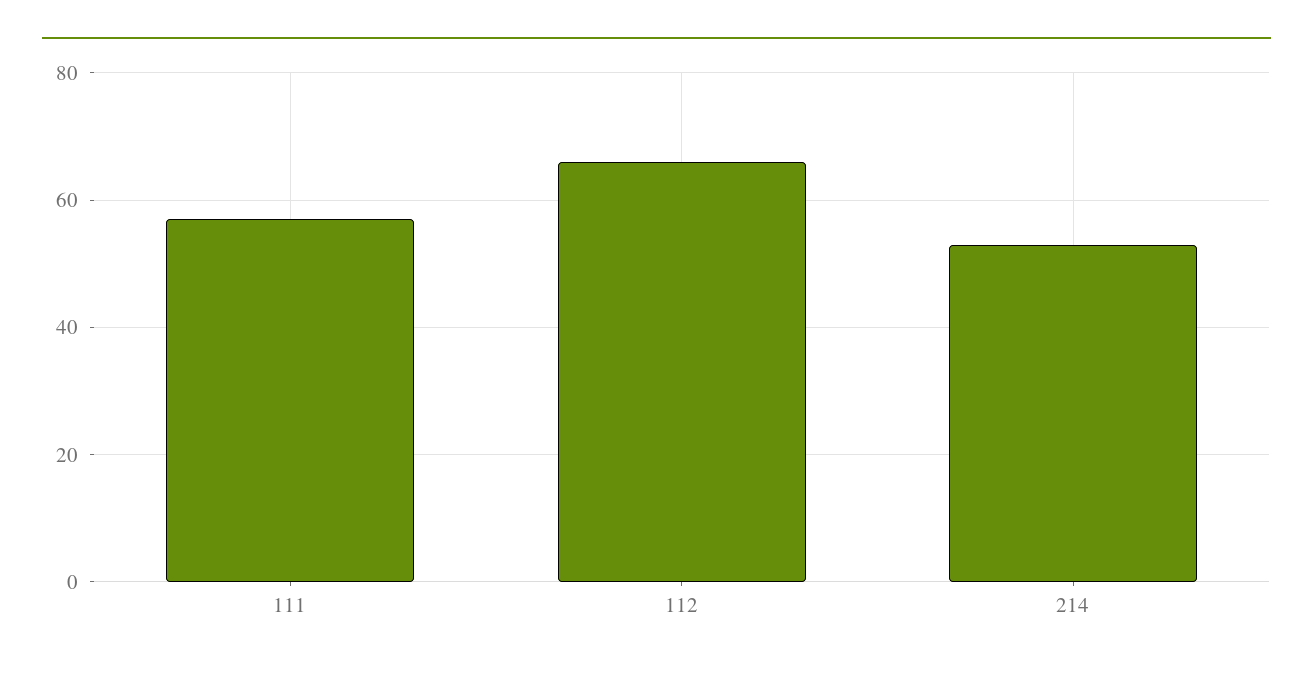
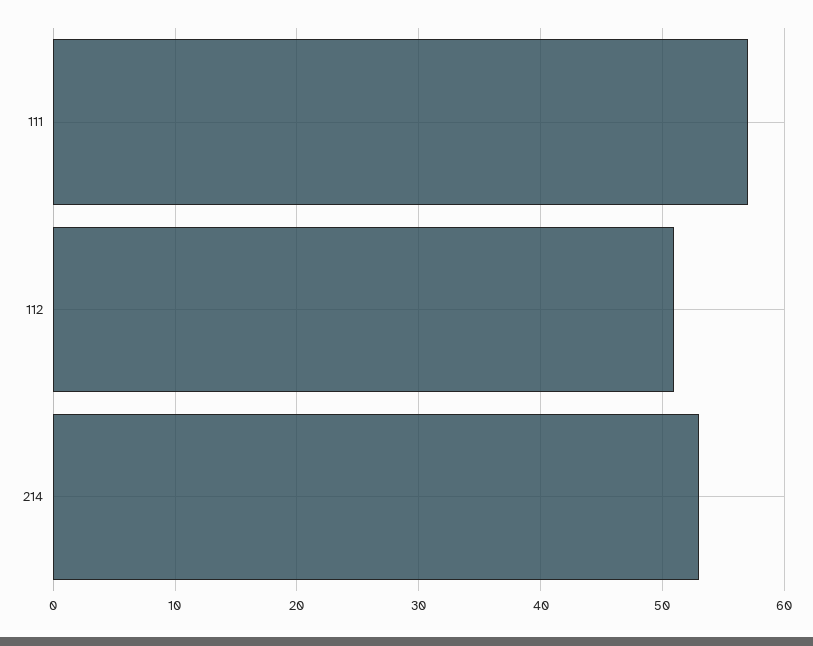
  {
    "111": 57,
-   "112": 65,
+   "112": 51,
    "214": 53
  }

